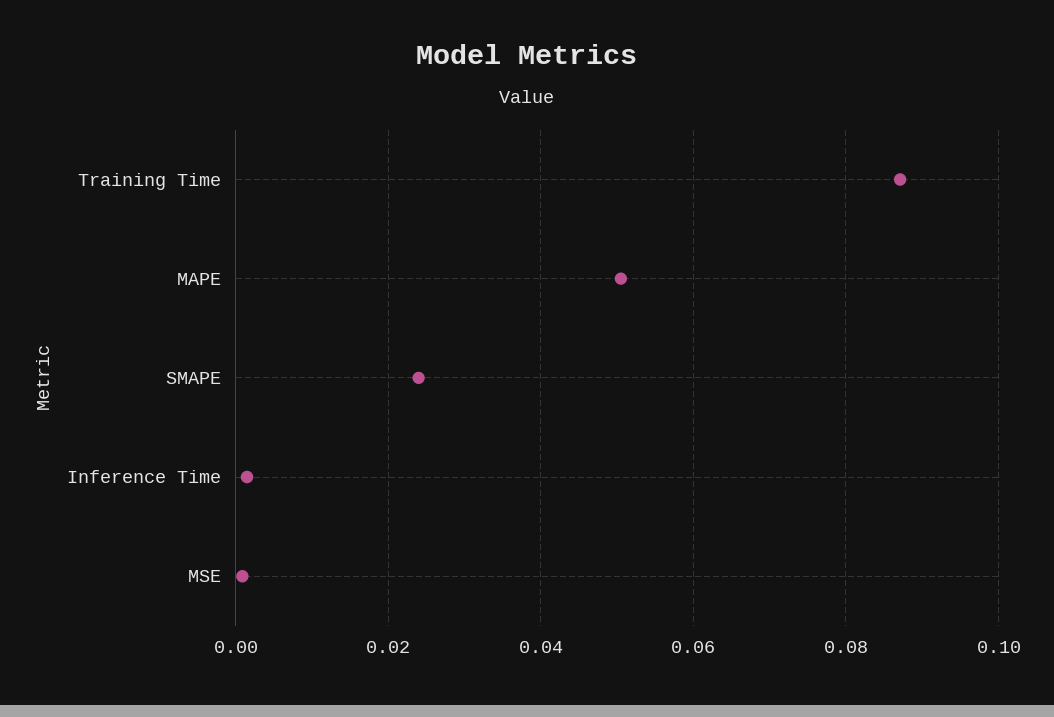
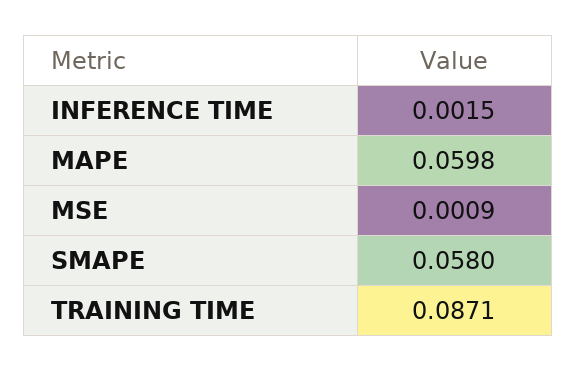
  {
    "Training Time": 0.0871,
-   "MAPE": 0.05,
+   "MAPE": 0.0598,
-   "SMAPE": 0.024,
+   "SMAPE": 0.058,
    "Inference Time": 0.0015,
    "MSE": 0.0009
  }

